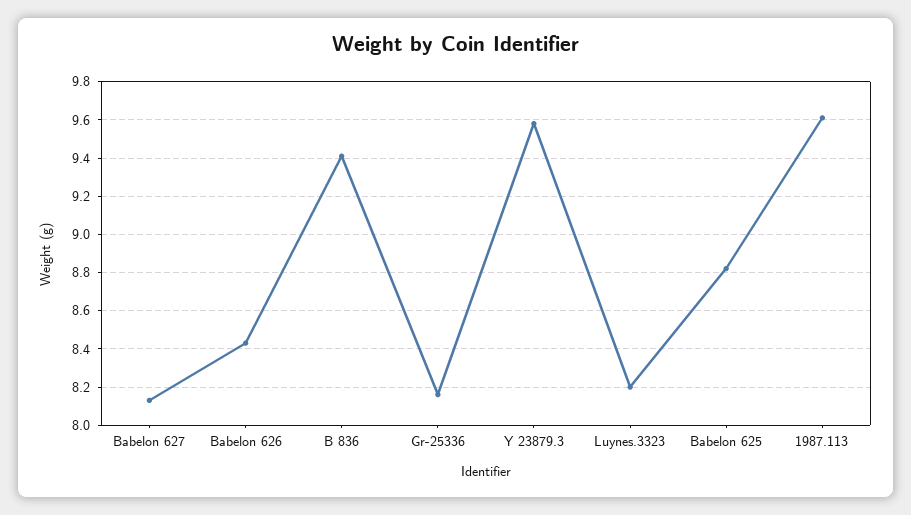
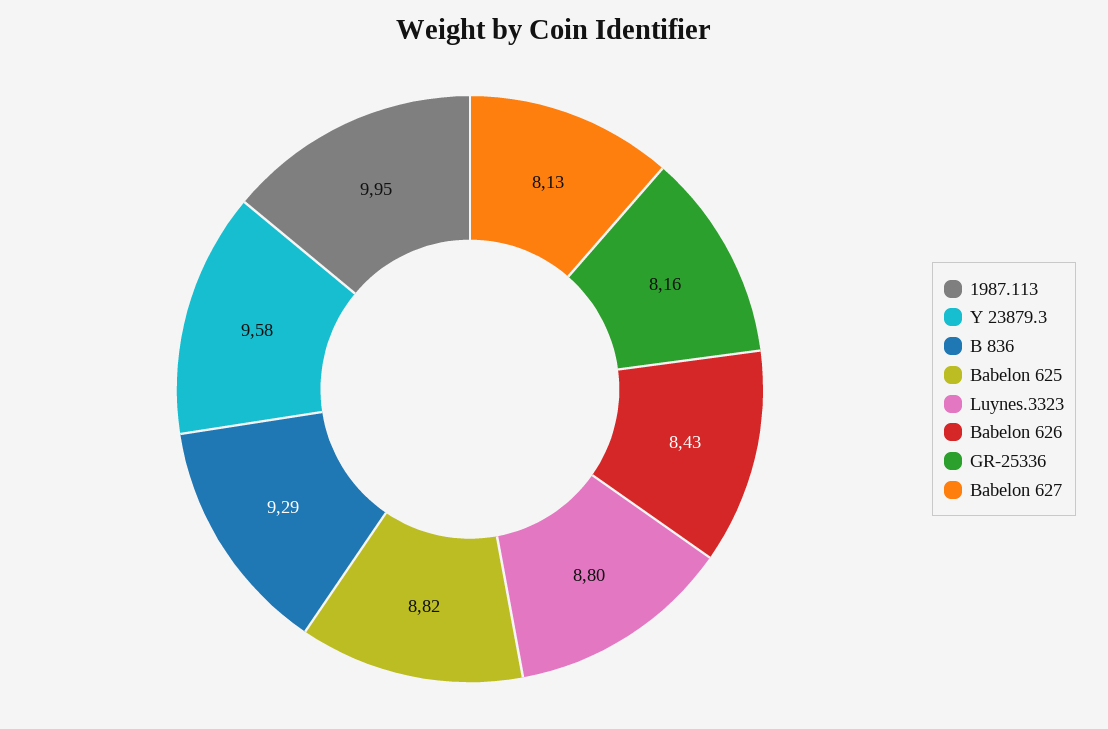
  {
    "Babelon 627": 8.13,
    "Babelon 626": 8.43,
-   "B 836": 9.4,
+   "B 836": 9.29,
    "Gr-25336": 8.16,
    "Y 23879.3": 9.58,
-   "Luynes.3323": 8.2,
+   "Luynes.3323": 8.8,
    "Babelon 625": 8.82,
-   "1987.113": 9.6
+   "1987.113": 9.95
  }

